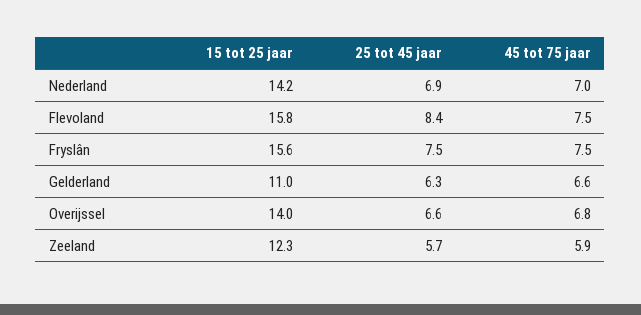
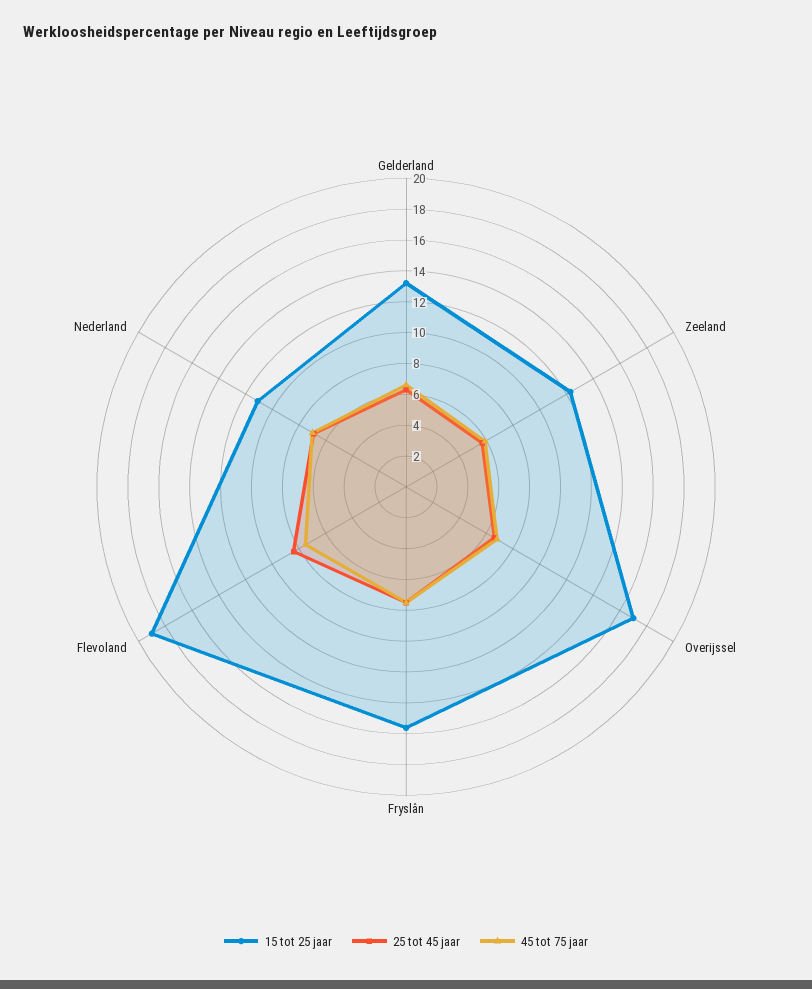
  {
    "15 tot 25 jaar": {
-     "Nederland": 14.2,
+     "Nederland": 11,
-     "Flevoland": 15.8,
+     "Flevoland": 19,
      "Fryslân": 15.6,
-     "Gelderland": 11,
+     "Gelderland": 13,
-     "Overijssel": 14,
+     "Overijssel": 17,
      "Zeeland": 12.3
    },
    "25 tot 45 jaar": {
      "Nederland": 6.9,
      "Flevoland": 8.4,
      "Fryslân": 7.5,
      "Gelderland": 6.3,
      "Overijssel": 6.6,
      "Zeeland": 5.7
    },
    "45 tot 75 jaar": {
      "Nederland": 7,
      "Flevoland": 7.5,
      "Fryslân": 7.5,
      "Gelderland": 6.6,
      "Overijssel": 6.8,
      "Zeeland": 5.9
    }
  }

